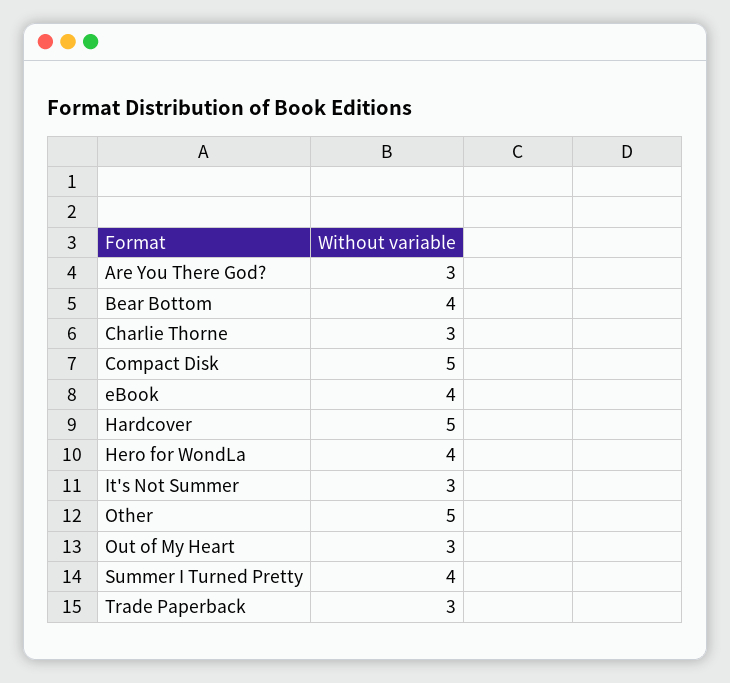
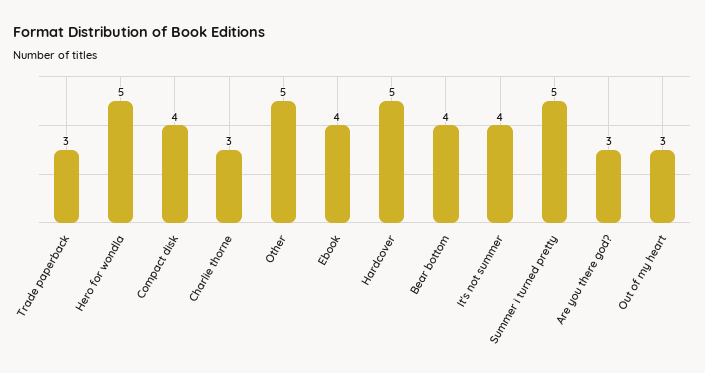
  {
    "Are You There God?": 3,
    "Bear Bottom": 4,
    "Charlie Thorne": 3,
-   "Compact Disk": 5,
+   "Compact Disk": 4,
    "eBook": 4,
    "Hardcover": 5,
-   "Hero for WondLa": 4,
+   "Hero for WondLa": 5,
-   "It's Not Summer": 3,
+   "It's Not Summer": 4,
    "Other": 5,
    "Out of My Heart": 3,
-   "Summer I Turned Pretty": 4,
+   "Summer I Turned Pretty": 5,
    "Trade Paperback": 3
  }

